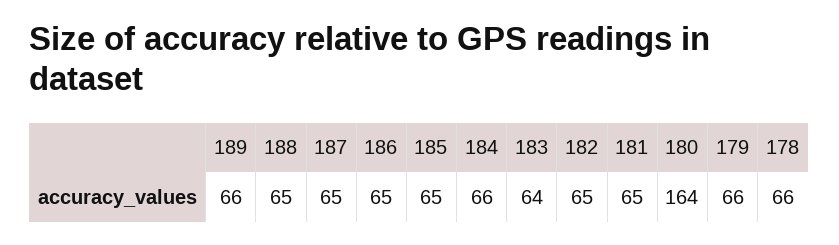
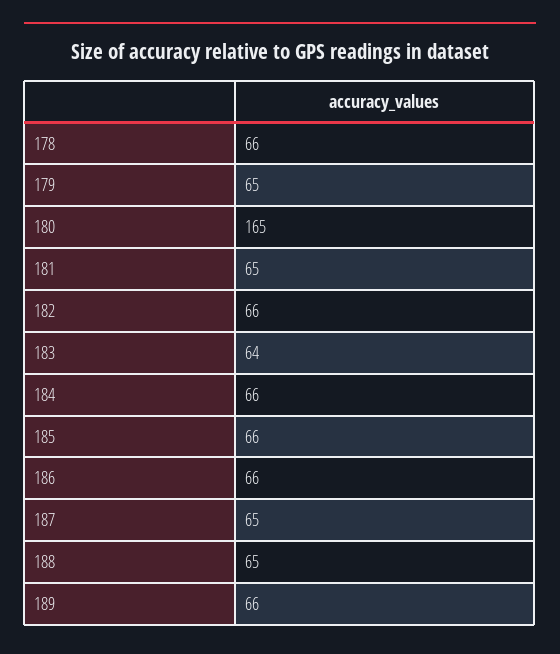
  {
    "189": 66,
    "188": 65,
    "187": 65,
-   "186": 65,
+   "186": 66,
-   "185": 65,
+   "185": 66,
    "184": 66,
    "183": 64,
-   "182": 65,
+   "182": 66,
    "181": 65,
-   "180": 164,
+   "180": 165,
-   "179": 66,
+   "179": 65,
    "178": 66
  }

